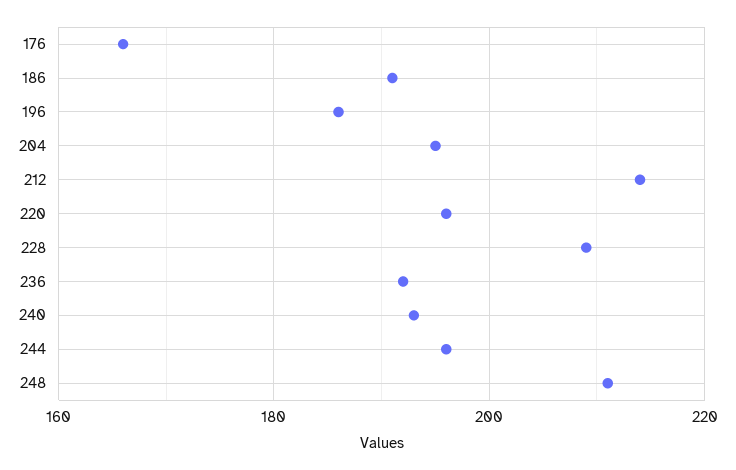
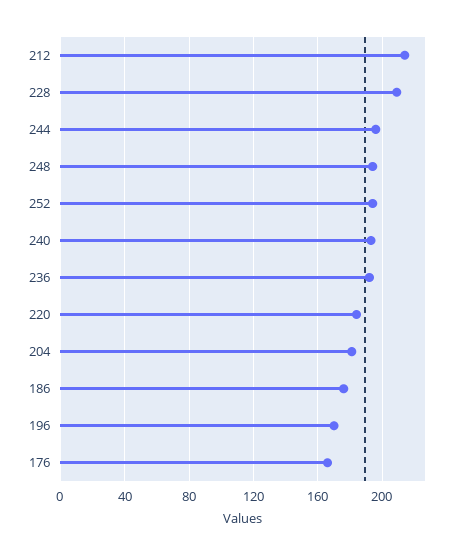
  {
    "176": 165,
-   "186": 190,
+   "186": 175,
-   "196": 185,
+   "196": 170,
-   "204": 195,
+   "204": 180,
    "212": 215,
-   "220": 195,
+   "220": 185,
    "228": 210,
    "236": 190,
    "240": 195,
    "244": 195,
-   "248": 210
+   "248": 195,
+   "252": 195
  }

